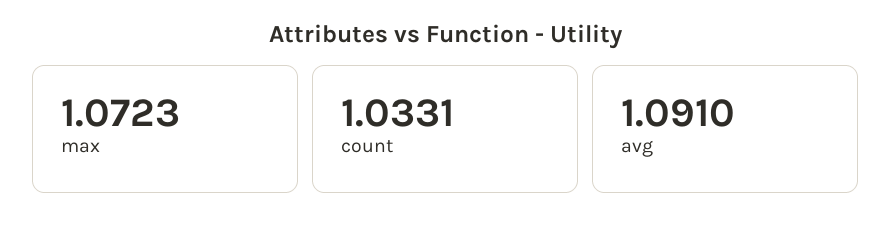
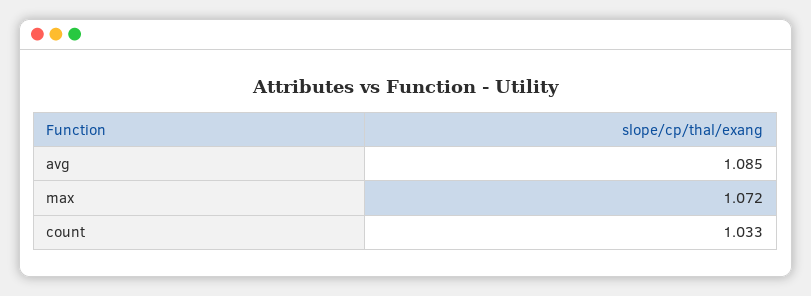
  {
    "max": 1.0723,
    "count": 1.0331,
-   "avg": 1.091
+   "avg": 1.085
  }

